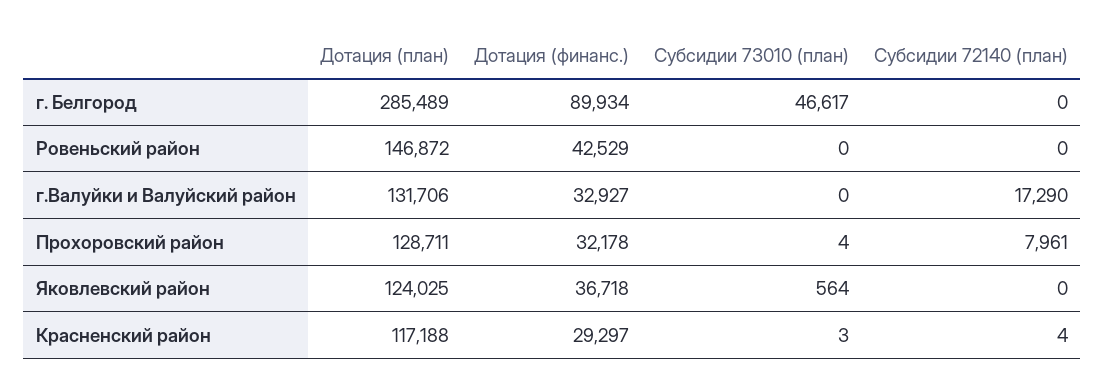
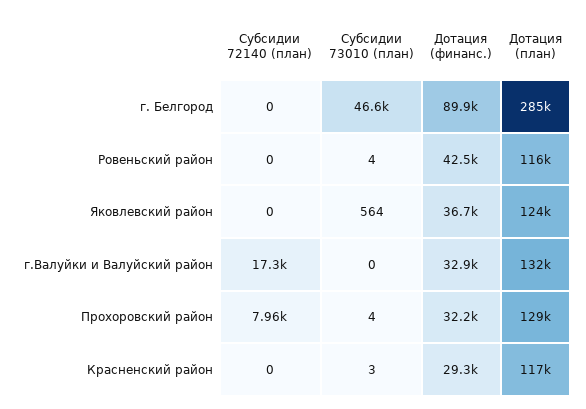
  {
    "Дотация (план)": {
      "г. Белгород": 285489,
-     "Ровеньский район": 146872,
+     "Ровеньский район": 116000,
      "г.Валуйки и Валуйский район": 131706,
      "Прохоровский район": 128711,
      "Яковлевский район": 124025,
      "Красненский район": 117188
    },
    "Дотация (финанс.)": {
      "г. Белгород": 89934,
      "Ровеньский район": 42529,
      "г.Валуйки и Валуйский район": 32927,
      "Прохоровский район": 32178,
      "Яковлевский район": 36718,
      "Красненский район": 29297
    },
    "Субсидии 73010 (план)": {
      "г. Белгород": 46617,
-     "Ровеньский район": 0,
+     "Ровеньский район": 4,
      "г.Валуйки и Валуйский район": 0,
      "Прохоровский район": 4,
      "Яковлевский район": 564,
      "Красненский район": 3
    },
    "Субсидии 72140 (план)": {
      "г. Белгород": 0,
      "Ровеньский район": 0,
      "г.Валуйки и Валуйский район": 17290,
      "Прохоровский район": 7961,
      "Яковлевский район": 0,
-     "Красненский район": 4
+     "Красненский район": 0
    }
  }

